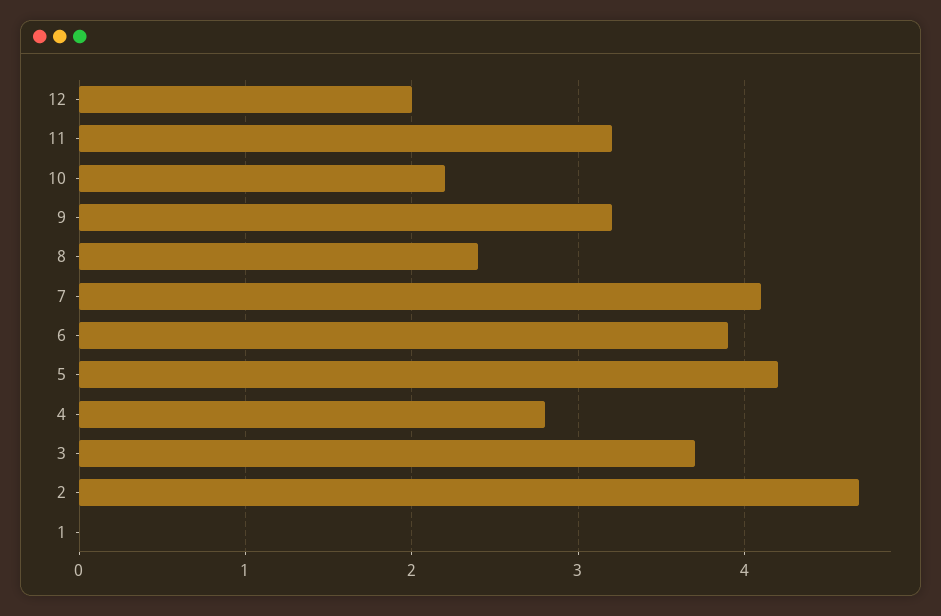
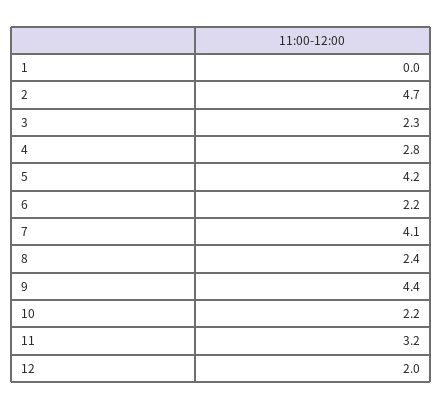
  {
    "12": 2,
    "11": 3.2,
    "10": 2.2,
-   "9": 3.2,
+   "9": 4.4,
    "8": 2.4,
    "7": 4.1,
-   "6": 3.9,
+   "6": 2.2,
    "5": 4.2,
    "4": 2.8,
-   "3": 3.7,
+   "3": 2.3,
    "2": 4.7,
    "1": 0
  }

